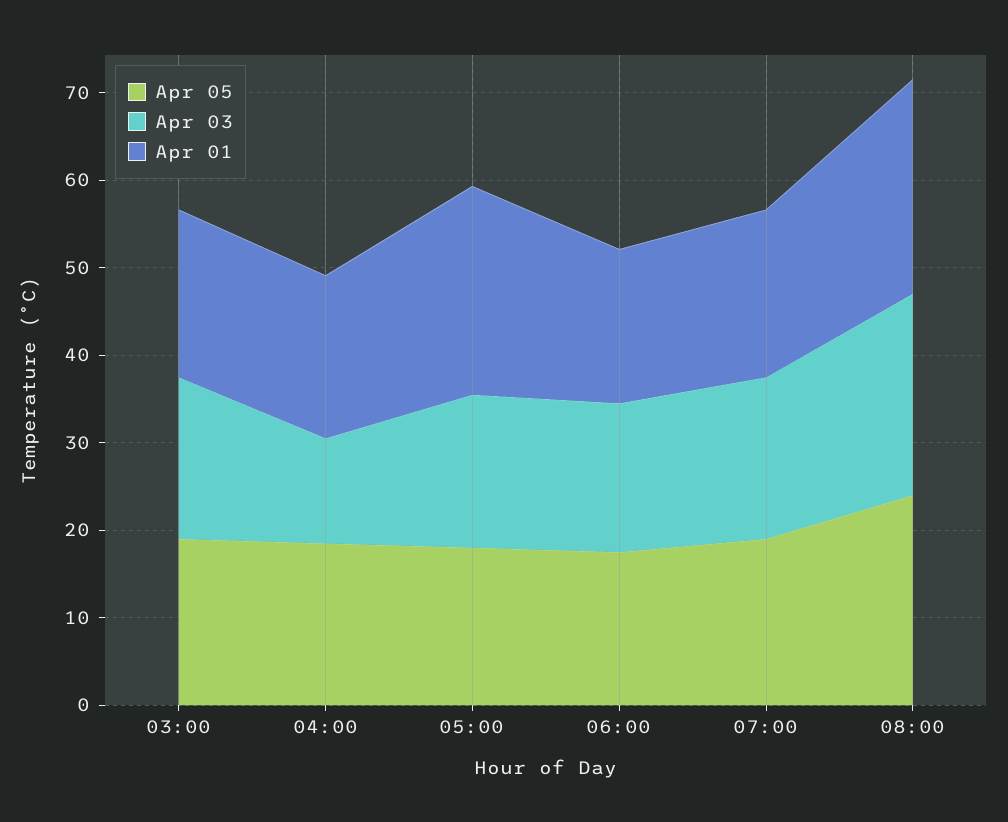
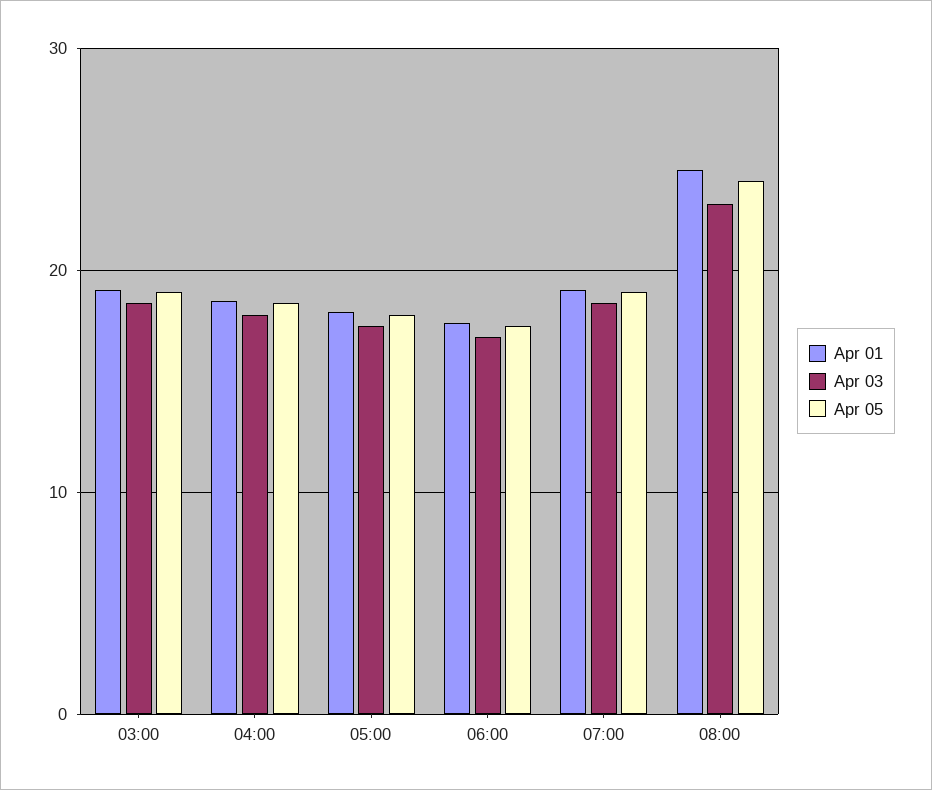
  {
    "Apr 05": {
      "03:00": 19,
      "04:00": 19,
      "05:00": 18,
      "06:00": 18,
      "07:00": 19,
      "08:00": 24
    },
    "Apr 03": {
      "03:00": 19,
-     "04:00": 12,
+     "04:00": 18,
      "05:00": 18,
      "06:00": 17,
      "07:00": 19,
      "08:00": 23
    },
    "Apr 01": {
      "03:00": 19,
      "04:00": 19,
-     "05:00": 24,
+     "05:00": 18,
      "06:00": 18,
      "07:00": 19,
      "08:00": 25
    }
  }

